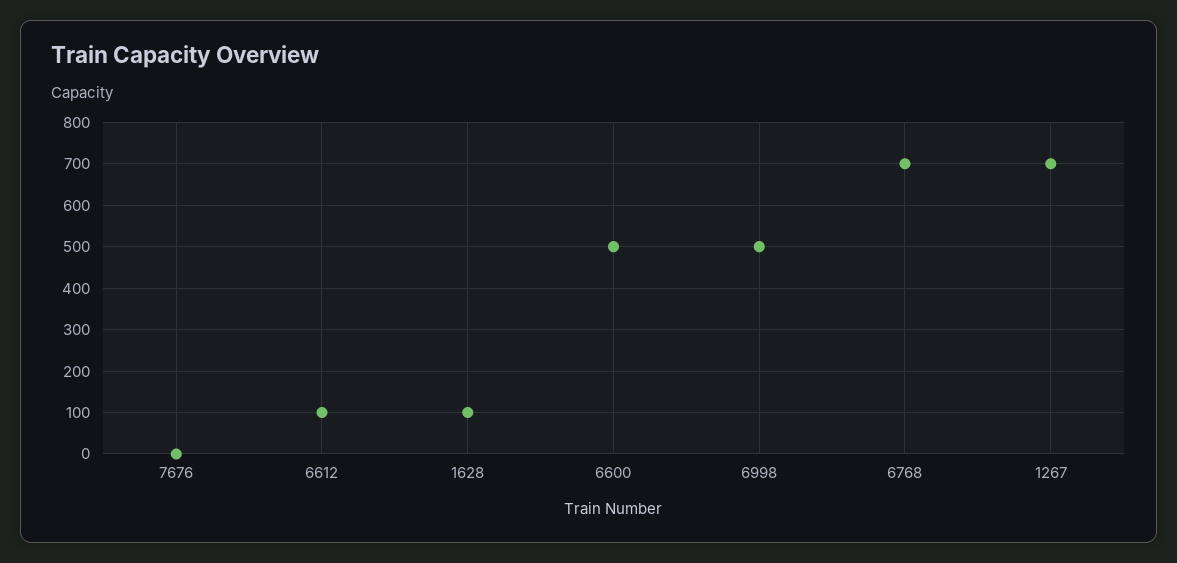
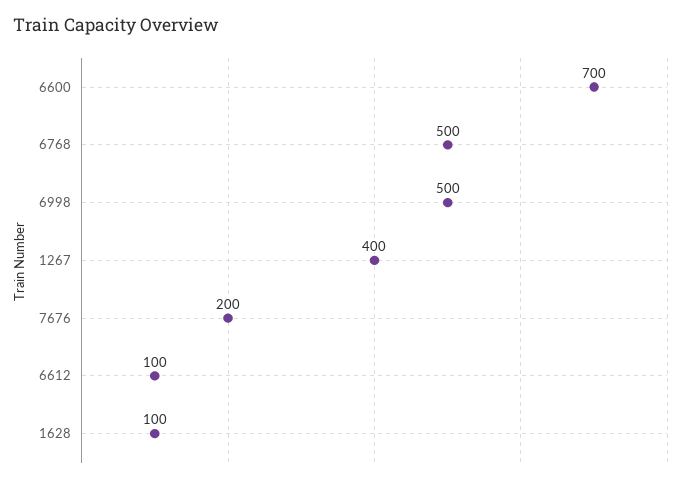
  {
-   "7676": 0,
+   "7676": 200,
    "6612": 100,
    "1628": 100,
-   "6600": 500,
+   "6600": 700,
    "6998": 500,
-   "6768": 700,
+   "6768": 500,
-   "1267": 700
+   "1267": 400
  }

